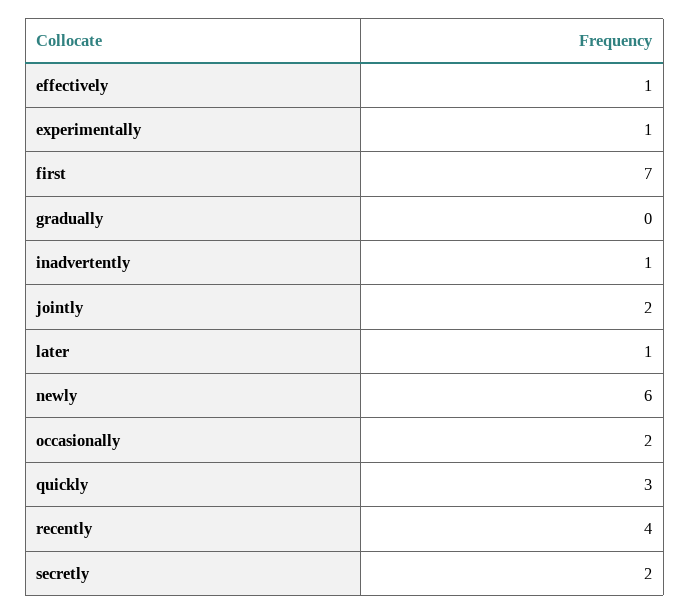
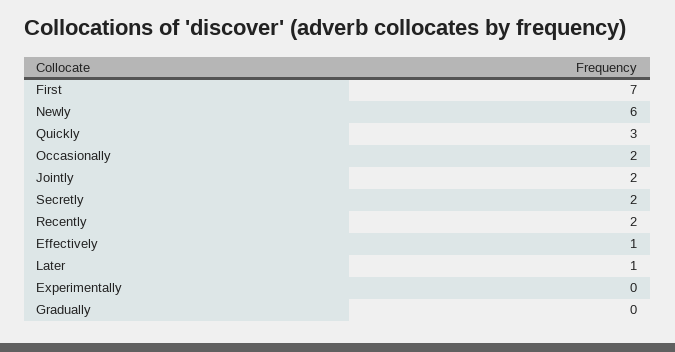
  {
    "effectively": 1,
-   "experimentally": 1,
+   "experimentally": 0,
    "first": 7,
    "gradually": 0,
-   "inadvertently": 1,
    "jointly": 2,
    "later": 1,
    "newly": 6,
    "occasionally": 2,
    "quickly": 3,
-   "recently": 4,
+   "recently": 2,
    "secretly": 2
  }

